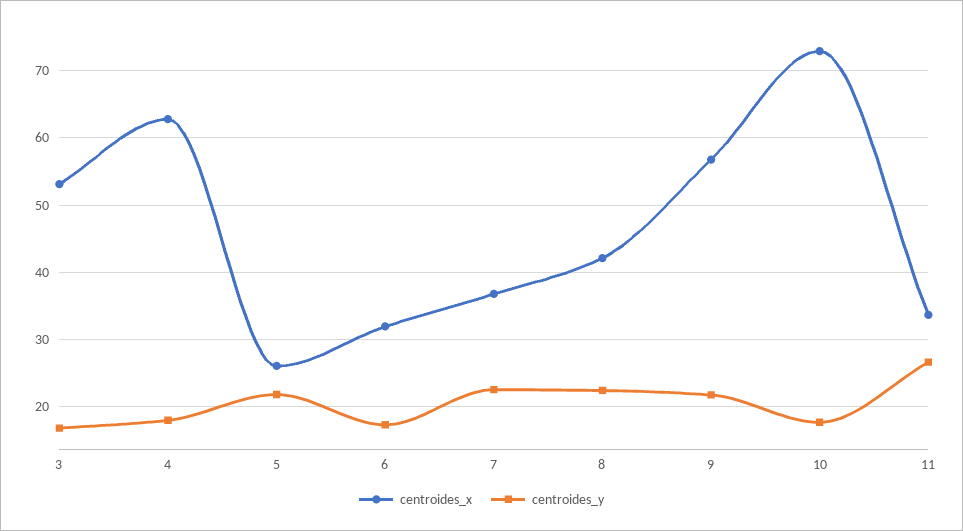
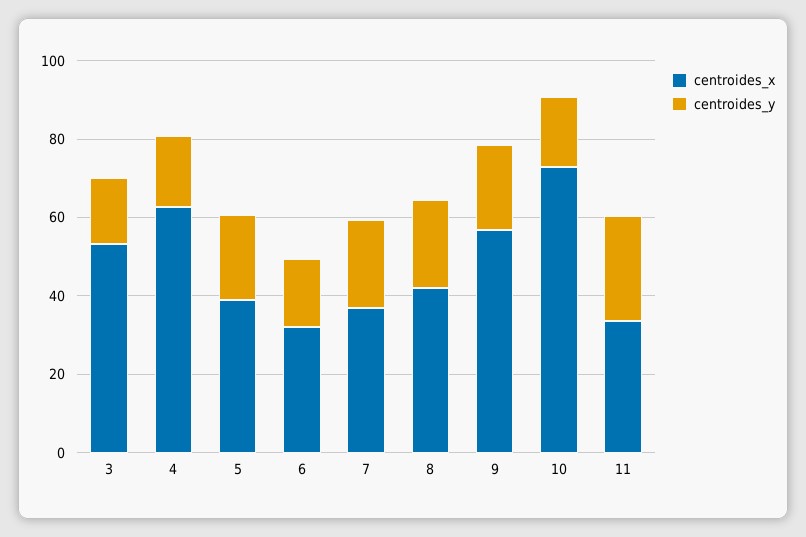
  {
    "centroides_x": {
      "3": 53,
      "4": 63,
-     "5": 26,
+     "5": 40,
      "6": 32,
      "7": 37,
      "8": 42,
      "9": 57,
      "10": 73,
      "11": 34
    },
    "centroides_y": {
      "3": 17,
      "4": 18,
      "5": 22,
      "6": 17,
      "7": 23,
      "8": 22,
      "9": 22,
      "10": 18,
      "11": 27
    }
  }

